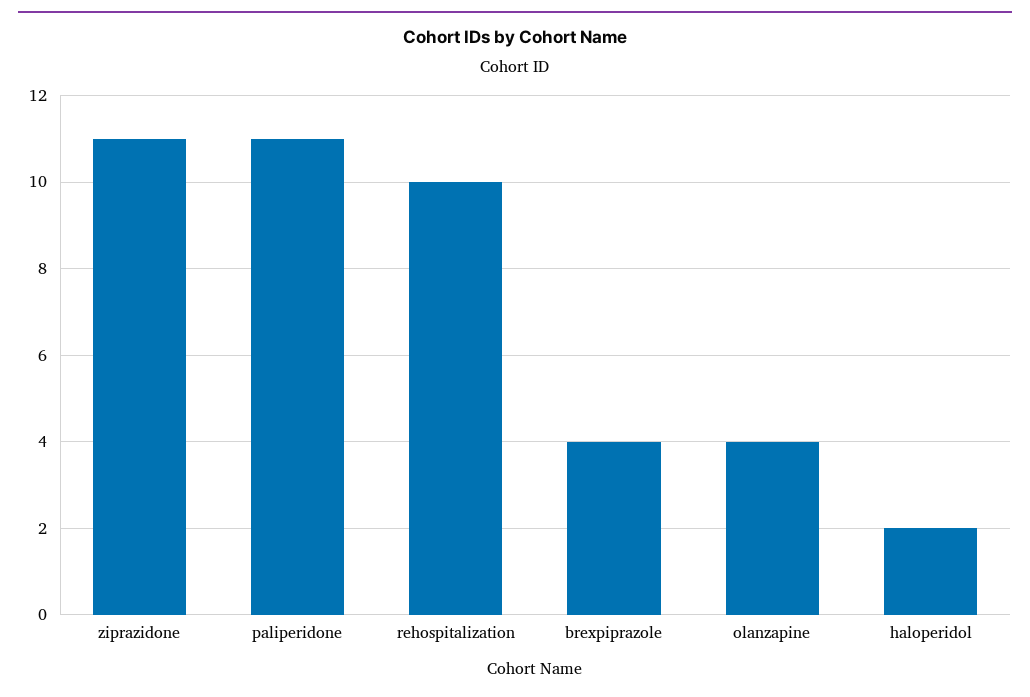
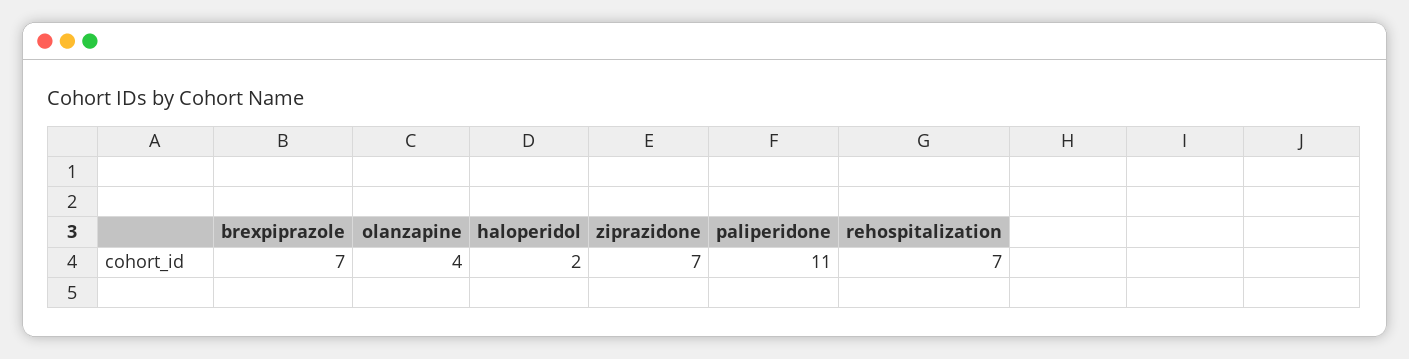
  {
-   "ziprazidone": 11,
+   "ziprazidone": 7,
    "paliperidone": 11,
-   "rehospitalization": 10,
+   "rehospitalization": 7,
-   "brexpiprazole": 4,
+   "brexpiprazole": 7,
    "olanzapine": 4,
    "haloperidol": 2
  }

